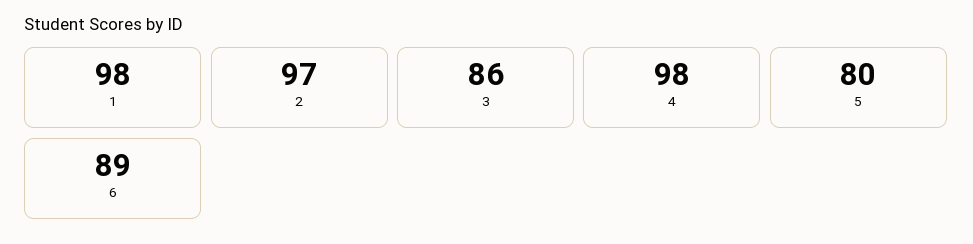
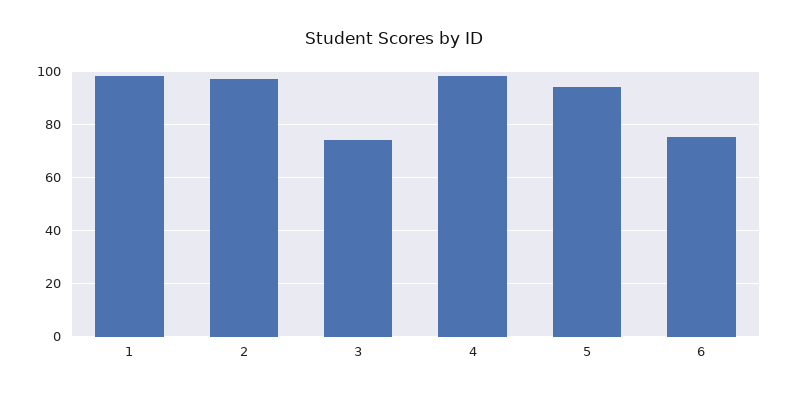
  {
    "1": 98,
    "2": 97,
-   "3": 86,
+   "3": 75,
    "4": 98,
-   "5": 80,
+   "5": 95,
-   "6": 89
+   "6": 75
  }

